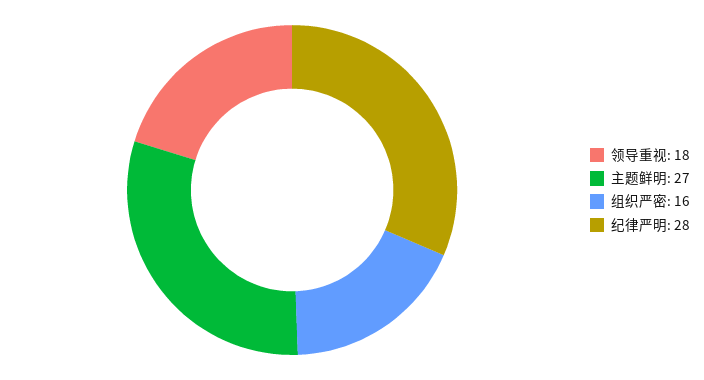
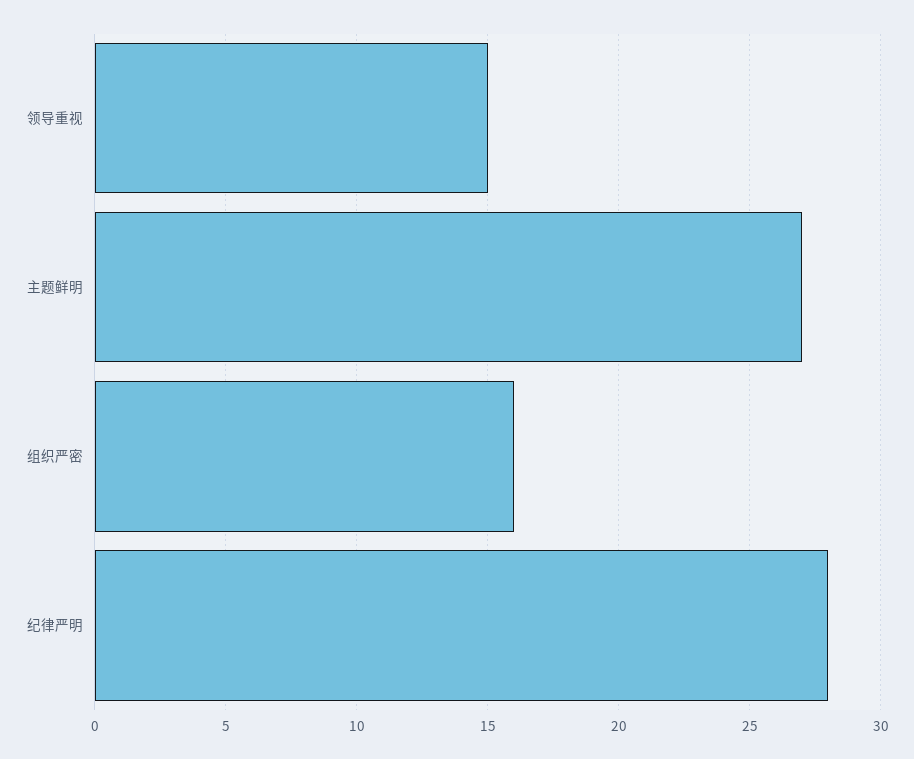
  {
-   "领导重视": 18,
+   "领导重视": 15,
    "主题鲜明": 27,
    "组织严密": 16,
    "纪律严明": 28
  }

